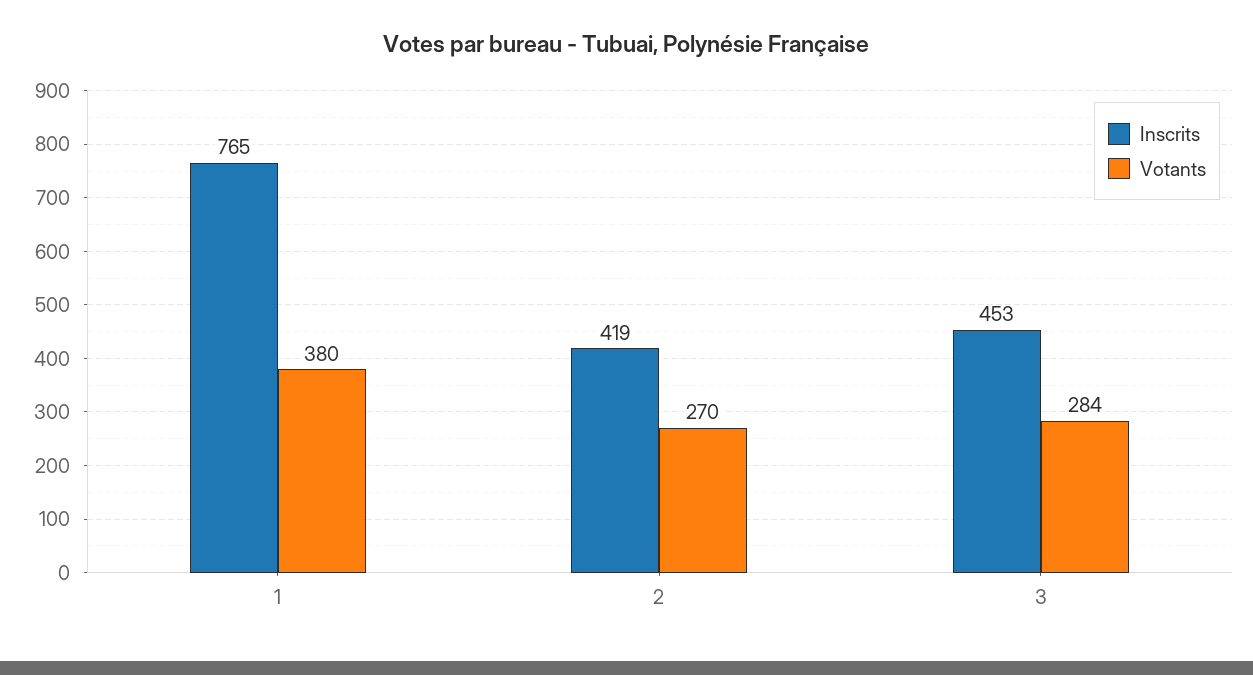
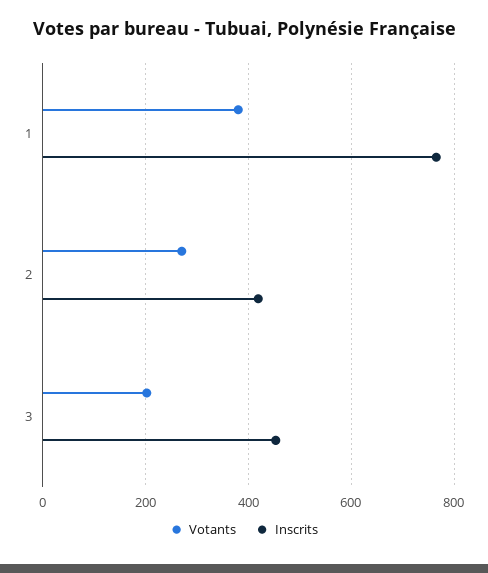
  {
    "Inscrits": {
      "1": 765,
      "2": 419,
      "3": 453
    },
    "Votants": {
      "1": 380,
      "2": 270,
-     "3": 284
+     "3": 200
    }
  }

